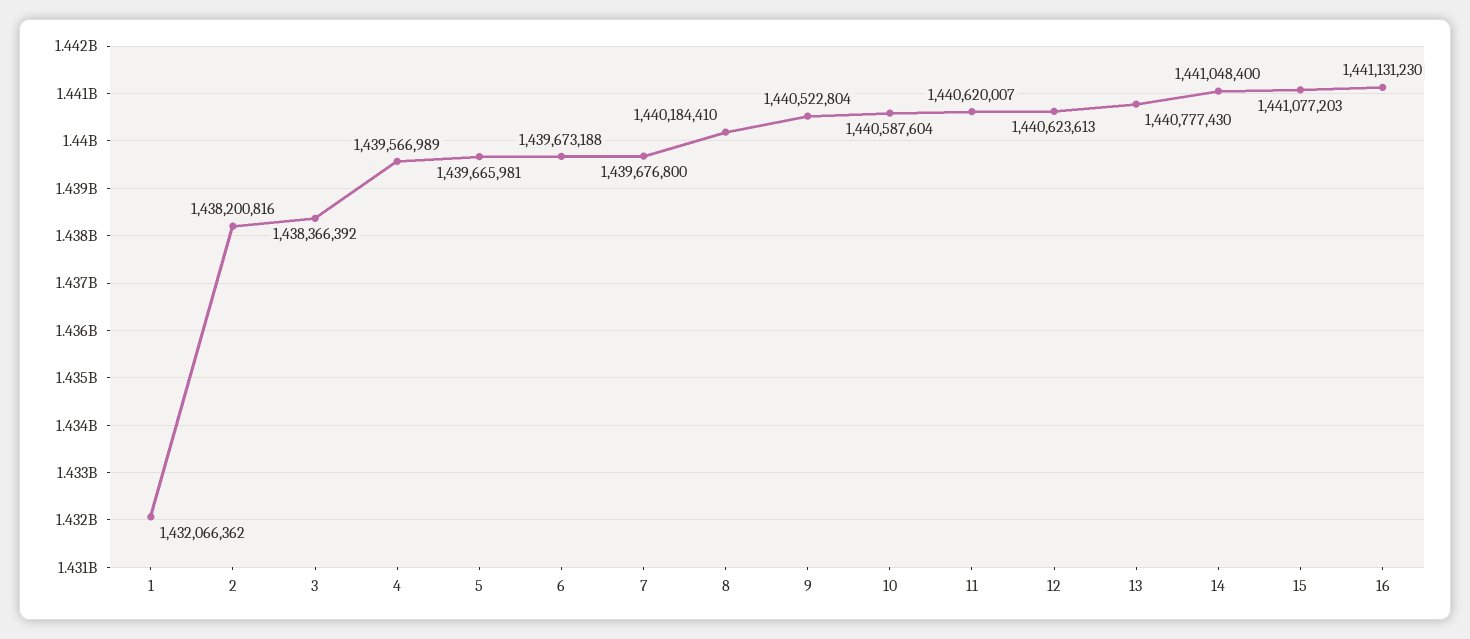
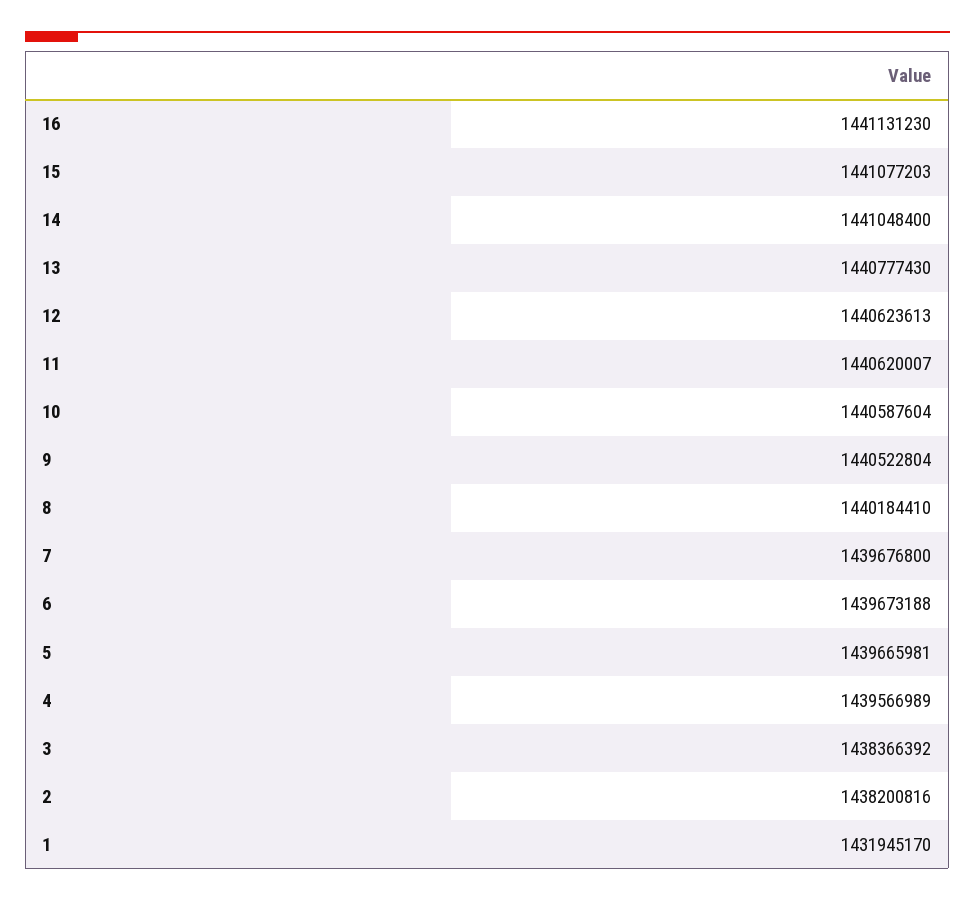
  {
-   "1": 1432066362,
+   "1": 1431945170,
    "2": 1438200816,
    "3": 1438366392,
    "4": 1439566989,
    "5": 1439665981,
    "6": 1439673188,
    "7": 1439676800,
    "8": 1440184410,
    "9": 1440522804,
    "10": 1440587604,
    "11": 1440620007,
    "12": 1440623613,
    "13": 1440777430,
    "14": 1441048400,
    "15": 1441077203,
    "16": 1441131230
  }

